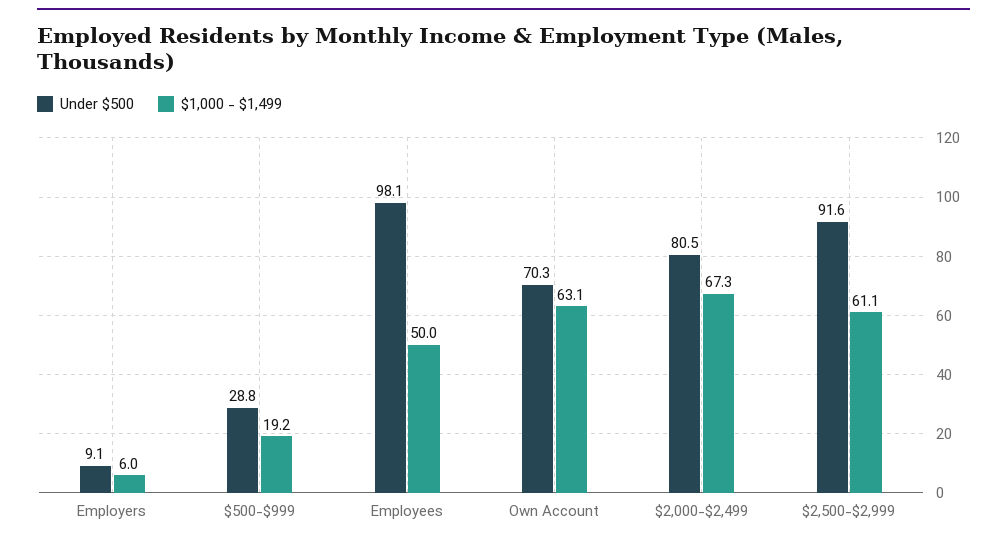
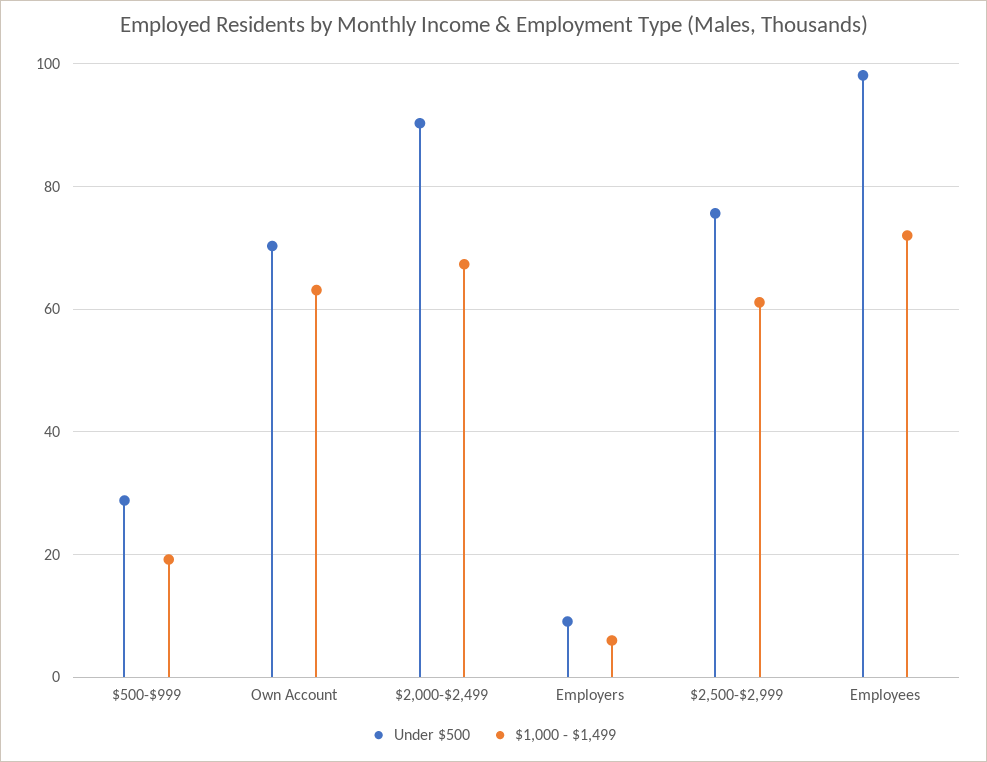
  {
    "Under $500": {
      "Employers": 9.1,
      "$500-$999": 28.8,
      "Employees": 98.1,
      "Own Account": 70.3,
-     "$2,000-$2,499": 80.5,
+     "$2,000-$2,499": 90,
-     "$2,500-$2,999": 91.6
+     "$2,500-$2,999": 76
    },
    "$1,000 - $1,499": {
      "Employers": 6,
      "$500-$999": 19.2,
-     "Employees": 50,
+     "Employees": 72,
      "Own Account": 63.1,
      "$2,000-$2,499": 67.3,
      "$2,500-$2,999": 61.1
    }
  }

